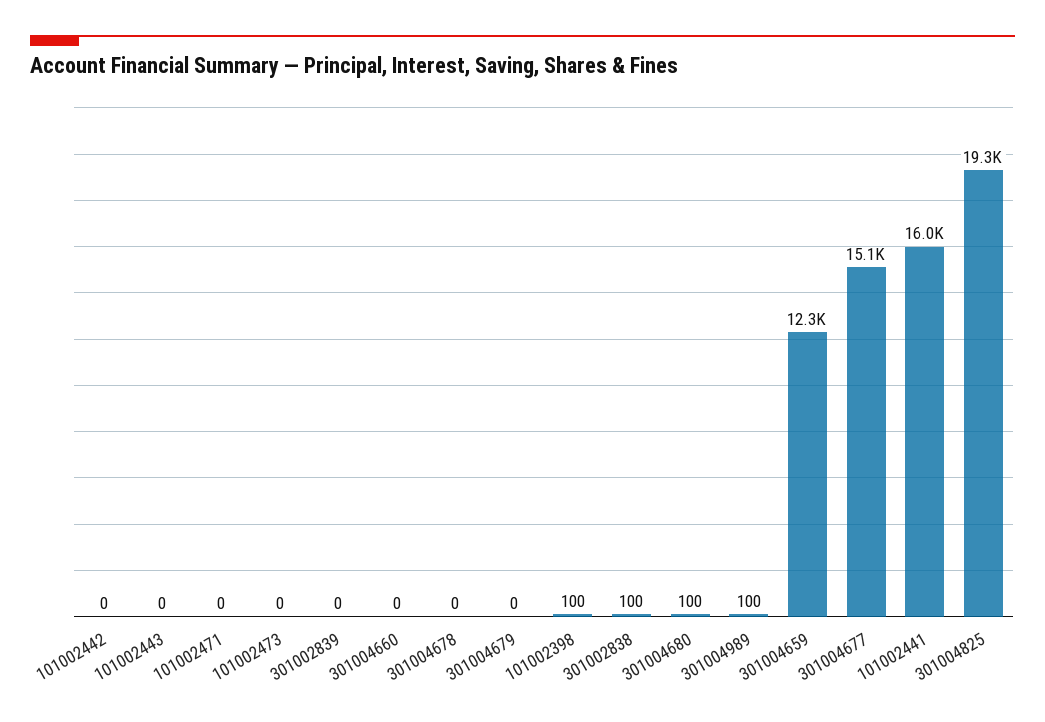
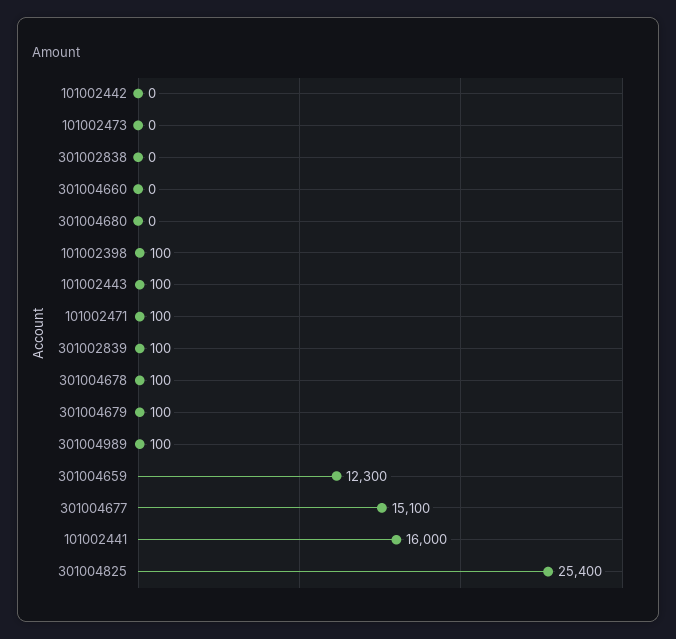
  {
    "101002442": 0,
-   "101002443": 0,
+   "101002443": 100,
-   "101002471": 0,
+   "101002471": 100,
    "101002473": 0,
-   "301002839": 0,
+   "301002839": 100,
    "301004660": 0,
-   "301004678": 0,
+   "301004678": 100,
-   "301004679": 0,
+   "301004679": 100,
    "101002398": 100,
-   "301002838": 100,
+   "301002838": 0,
-   "301004680": 100,
+   "301004680": 0,
    "301004989": 100,
    "301004659": 12300,
    "301004677": 15100,
    "101002441": 16000,
-   "301004825": 19300
+   "301004825": 25400
  }

